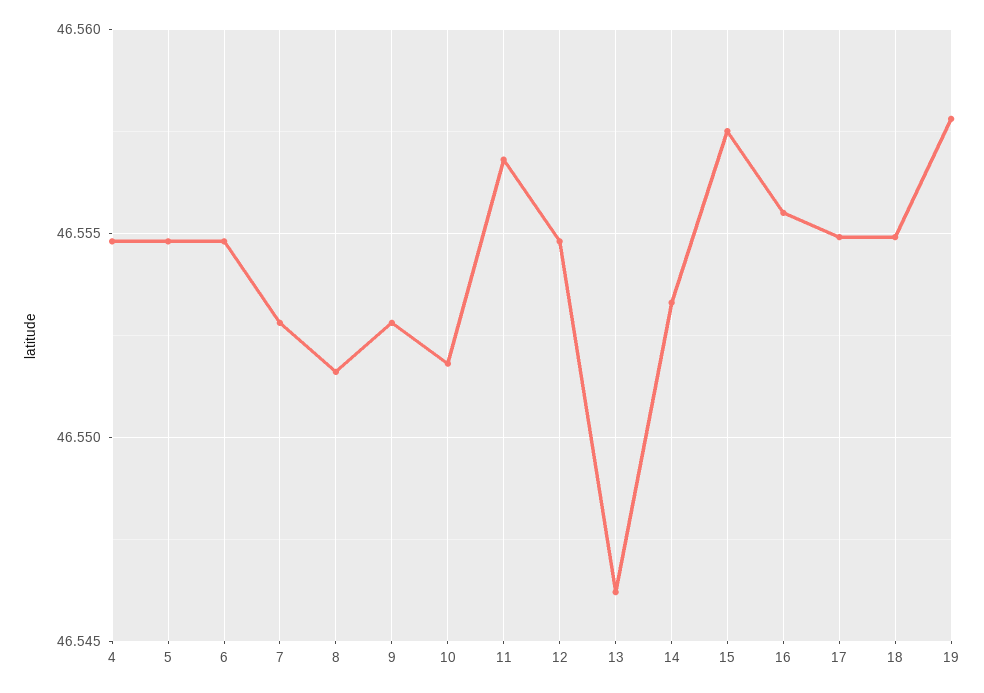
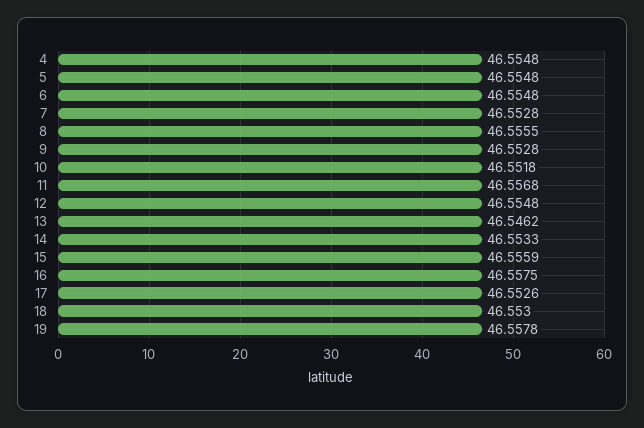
  {
    "4": 46.5548,
    "5": 46.5548,
    "6": 46.5548,
    "7": 46.5528,
-   "8": 46.5515,
+   "8": 46.5555,
    "9": 46.5528,
    "10": 46.5518,
    "11": 46.5568,
    "12": 46.5548,
    "13": 46.5462,
    "14": 46.5533,
-   "15": 46.5575,
+   "15": 46.5559,
-   "16": 46.5555,
+   "16": 46.5575,
-   "17": 46.555,
+   "17": 46.5526,
-   "18": 46.555,
+   "18": 46.553,
    "19": 46.5578
  }

